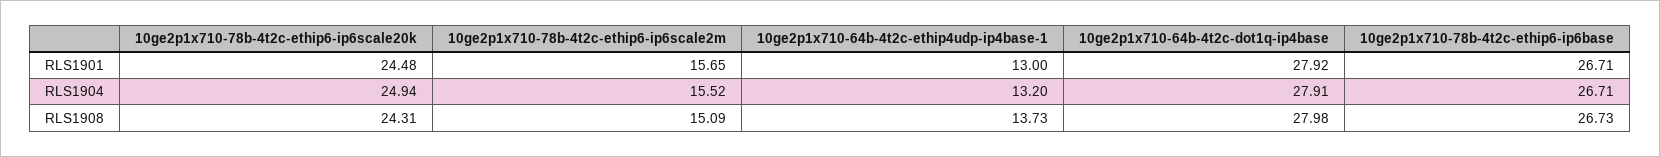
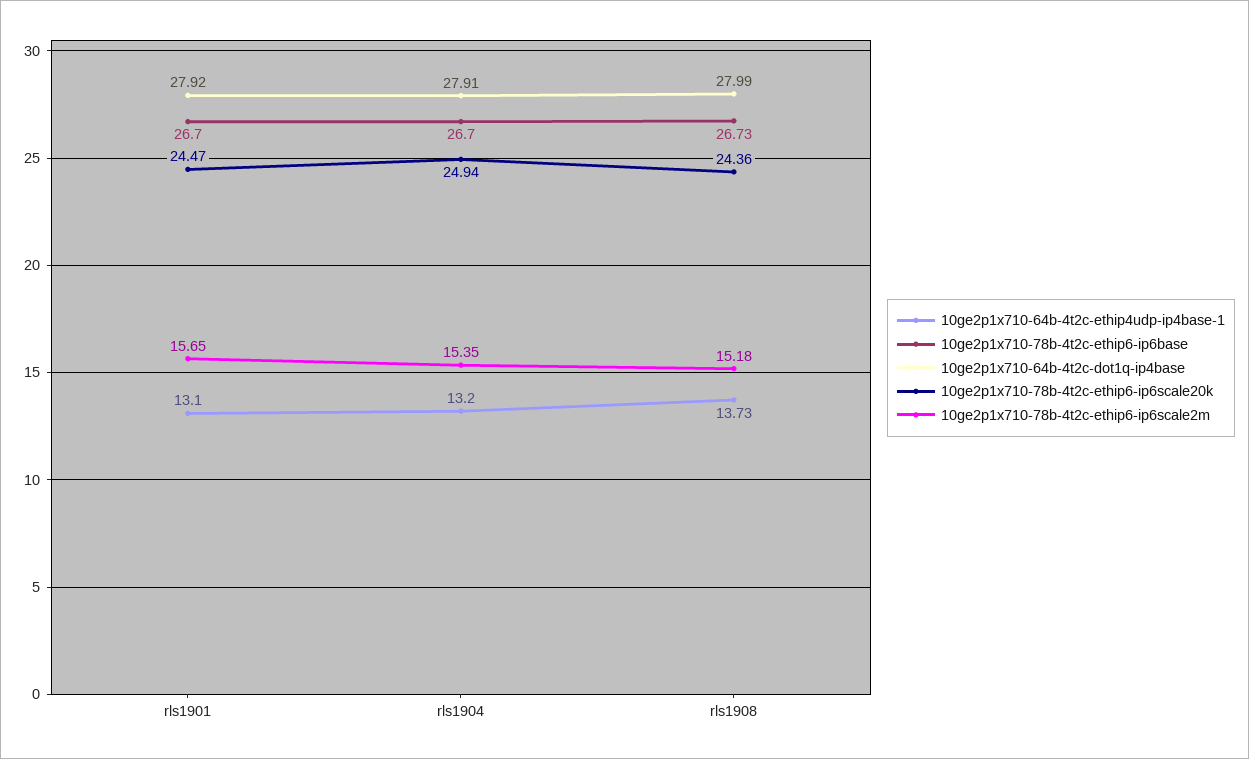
  {
    "10ge2p1x710-78b-4t2c-ethip6-ip6scale20k": {
-     "RLS1901": 24.48,
+     "RLS1901": 24.47,
      "RLS1904": 24.94,
-     "RLS1908": 24.31
+     "RLS1908": 24.36
    },
    "10ge2p1x710-78b-4t2c-ethip6-ip6scale2m": {
      "RLS1901": 15.65,
-     "RLS1904": 15.52,
+     "RLS1904": 15.35,
-     "RLS1908": 15.09
+     "RLS1908": 15.18
    },
    "10ge2p1x710-64b-4t2c-ethip4udp-ip4base-1": {
-     "RLS1901": 13,
+     "RLS1901": 13.1,
      "RLS1904": 13.2,
      "RLS1908": 13.73
    },
    "10ge2p1x710-64b-4t2c-dot1q-ip4base": {
      "RLS1901": 27.92,
      "RLS1904": 27.91,
-     "RLS1908": 27.98
+     "RLS1908": 27.99
    },
    "10ge2p1x710-78b-4t2c-ethip6-ip6base": {
-     "RLS1901": 26.71,
+     "RLS1901": 26.7,
-     "RLS1904": 26.71,
+     "RLS1904": 26.7,
      "RLS1908": 26.73
    }
  }

